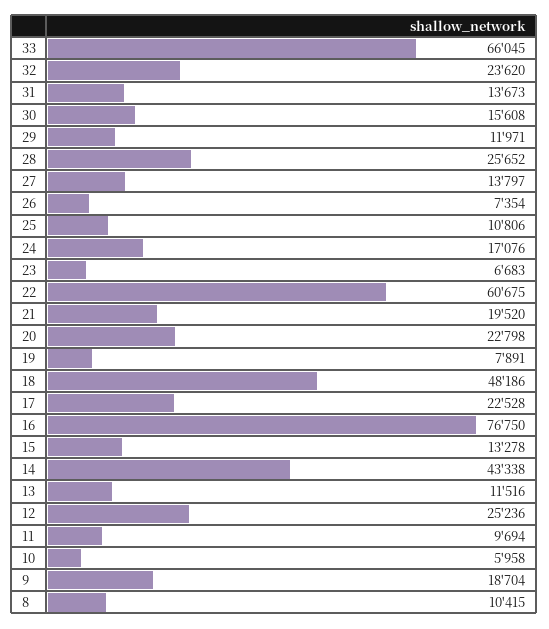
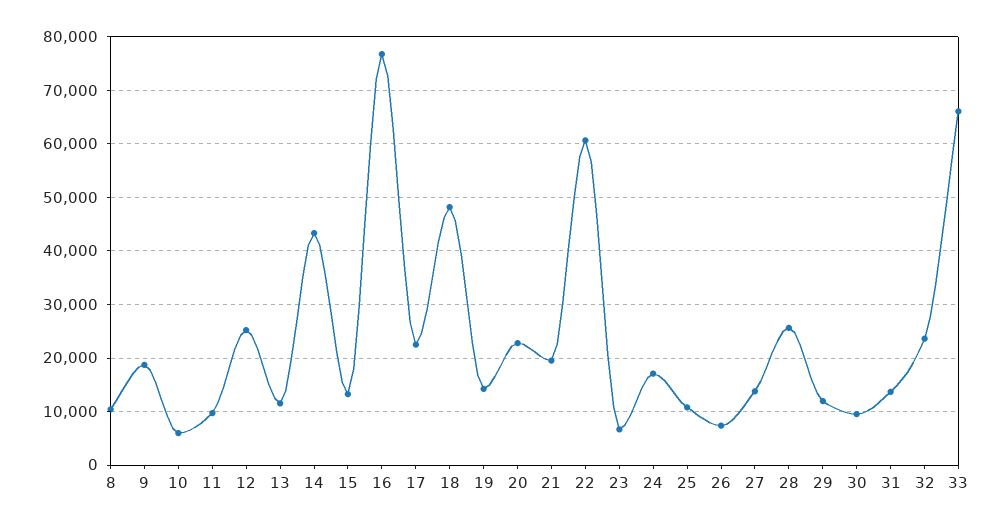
  {
    "33": 66045,
    "32": 23620,
    "31": 13673,
-   "30": 15608,
+   "30": 10000,
    "29": 11971,
    "28": 25652,
    "27": 13797,
    "26": 7354,
    "25": 10806,
    "24": 17076,
    "23": 6683,
    "22": 60675,
    "21": 19520,
    "20": 22798,
-   "19": 7891,
+   "19": 14000,
    "18": 48186,
    "17": 22528,
    "16": 76750,
    "15": 13278,
    "14": 43338,
    "13": 11516,
    "12": 25236,
    "11": 9694,
    "10": 5958,
    "9": 18704,
    "8": 10415
  }

